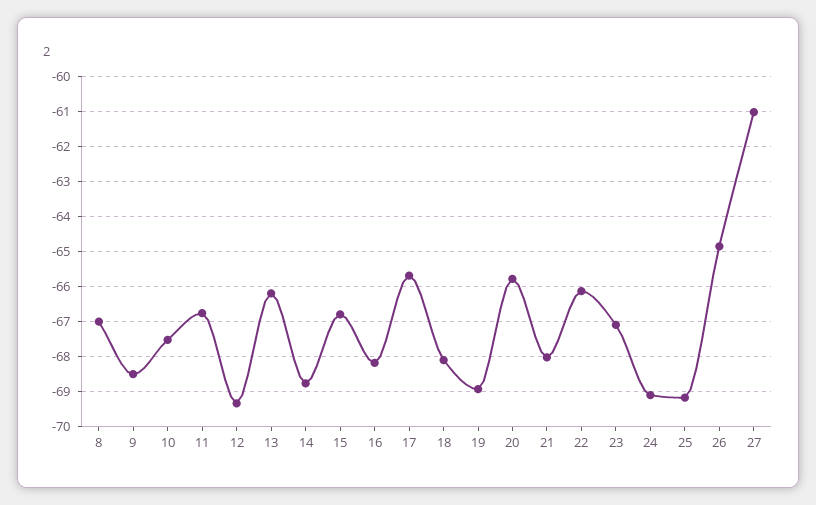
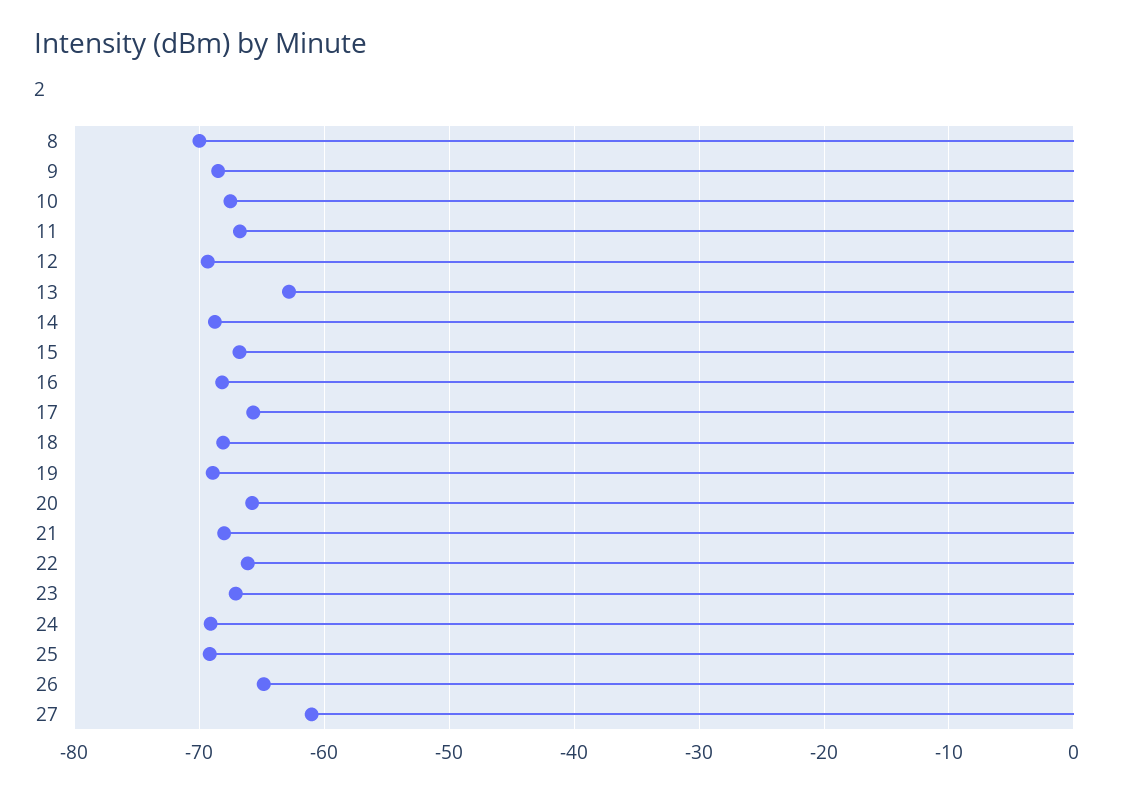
  {
-   "8": -67,
+   "8": -70,
    "9": -68.6,
    "10": -67.6,
    "11": -66.8,
    "12": -69.4,
-   "13": -66.2,
+   "13": -63,
    "14": -68.8,
    "15": -66.8,
    "16": -68.2,
    "17": -65.6,
    "18": -68.2,
    "19": -69,
    "20": -65.8,
    "21": -68,
    "22": -66.2,
    "23": -67,
    "24": -69.2,
    "25": -69.2,
    "26": -64.8,
    "27": -61
  }

